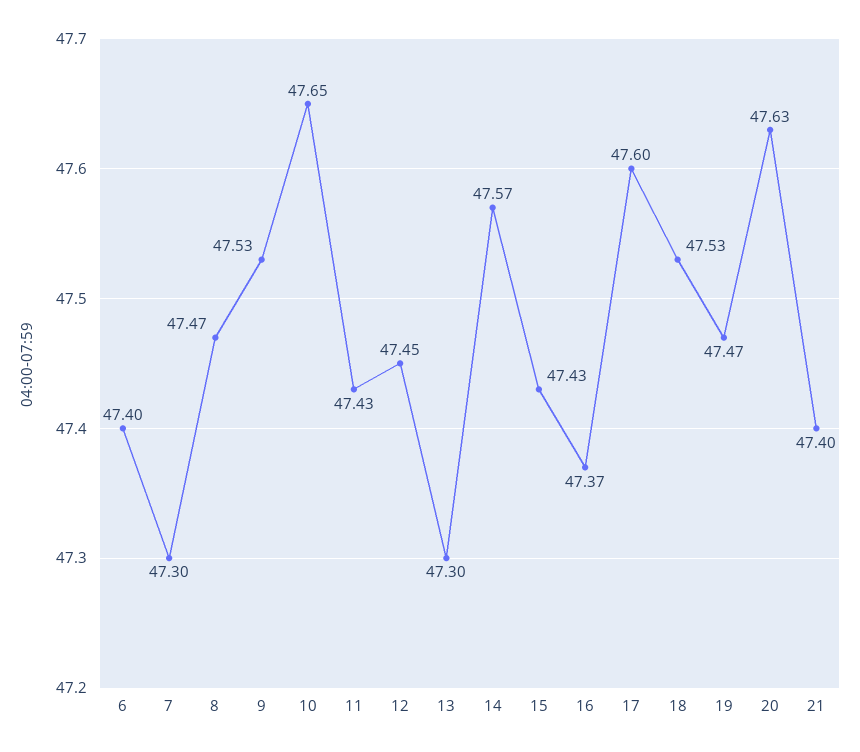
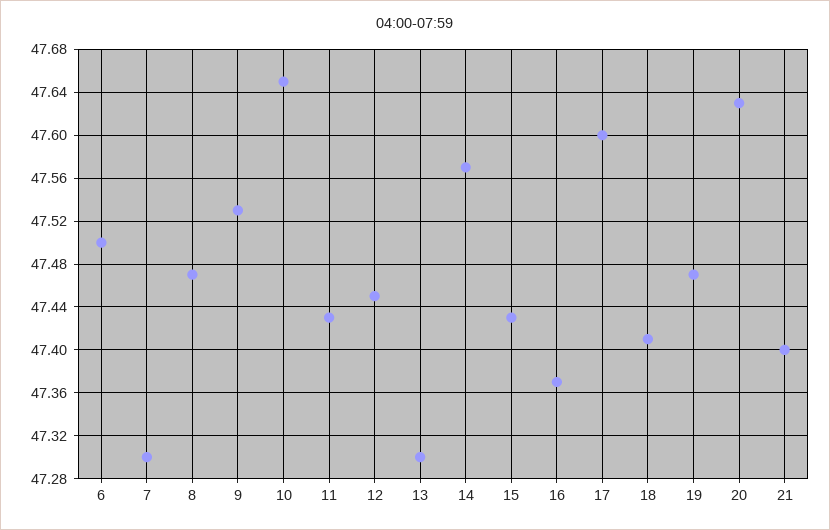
  {
-   "6": 47.4,
+   "6": 47.5,
    "7": 47.3,
    "8": 47.47,
    "9": 47.53,
    "10": 47.65,
    "11": 47.43,
    "12": 47.45,
    "13": 47.3,
    "14": 47.57,
    "15": 47.43,
    "16": 47.37,
    "17": 47.6,
-   "18": 47.53,
+   "18": 47.41,
    "19": 47.47,
    "20": 47.63,
    "21": 47.4
  }

